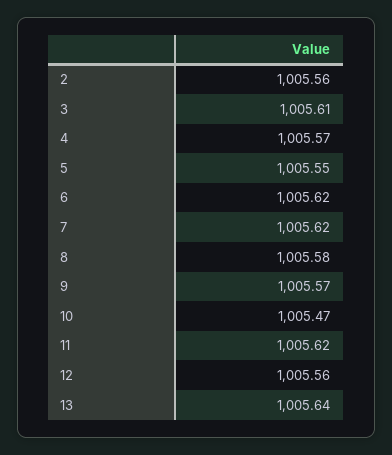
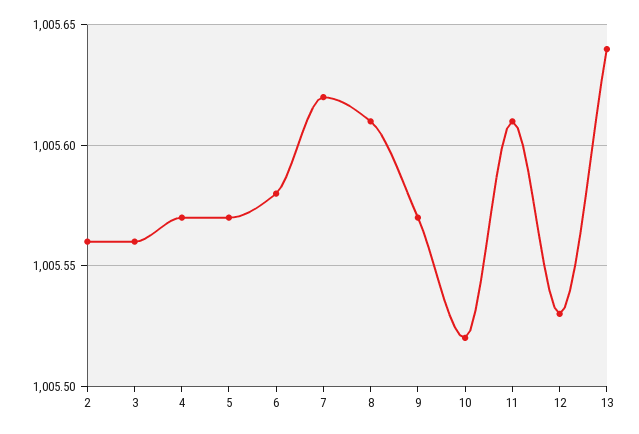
  {
    "2": 1005.56,
-   "3": 1005.61,
+   "3": 1005.56,
    "4": 1005.57,
-   "5": 1005.55,
+   "5": 1005.57,
-   "6": 1005.62,
+   "6": 1005.58,
    "7": 1005.62,
-   "8": 1005.58,
+   "8": 1005.61,
    "9": 1005.57,
-   "10": 1005.47,
+   "10": 1005.52,
-   "11": 1005.62,
+   "11": 1005.61,
-   "12": 1005.56,
+   "12": 1005.53,
    "13": 1005.64
  }

